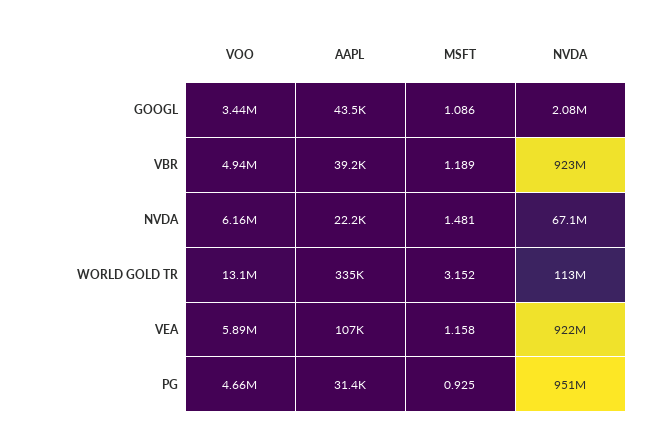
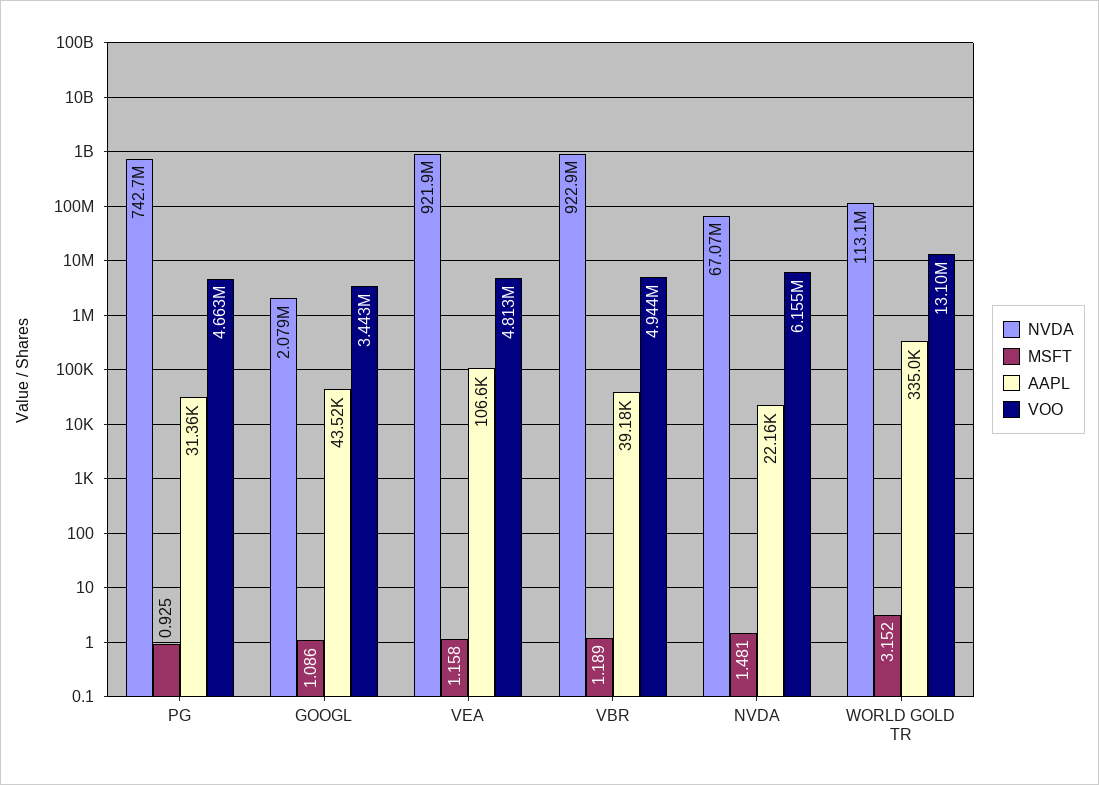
  {
    "VOO": {
      "GOOGL": 3443000,
      "VBR": 4944000,
      "NVDA": 6155000,
      "WORLD GOLD TR": 13100000,
-     "VEA": 5890000,
+     "VEA": 4813000,
      "PG": 4663000
    },
    "AAPL": {
      "GOOGL": 43520,
      "VBR": 39180,
      "NVDA": 22160,
      "WORLD GOLD TR": 335000,
      "VEA": 106600,
      "PG": 31360
    },
    "MSFT": {
      "GOOGL": 1.086,
      "VBR": 1.189,
      "NVDA": 1.481,
      "WORLD GOLD TR": 3.152,
      "VEA": 1.158,
      "PG": 0.925
    },
    "NVDA": {
      "GOOGL": 2079000,
      "VBR": 922900000,
      "NVDA": 67070000,
      "WORLD GOLD TR": 113100000,
      "VEA": 921900000,
-     "PG": 951000000
+     "PG": 742700000
    }
  }

